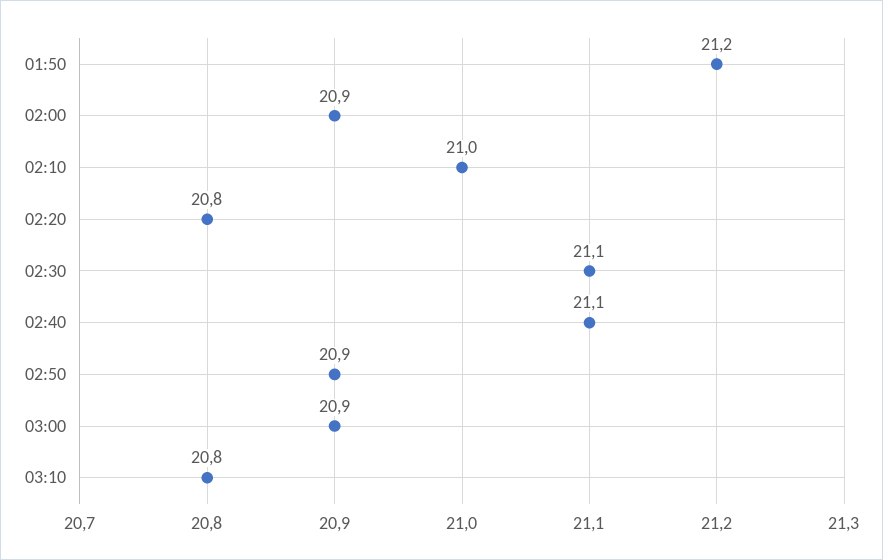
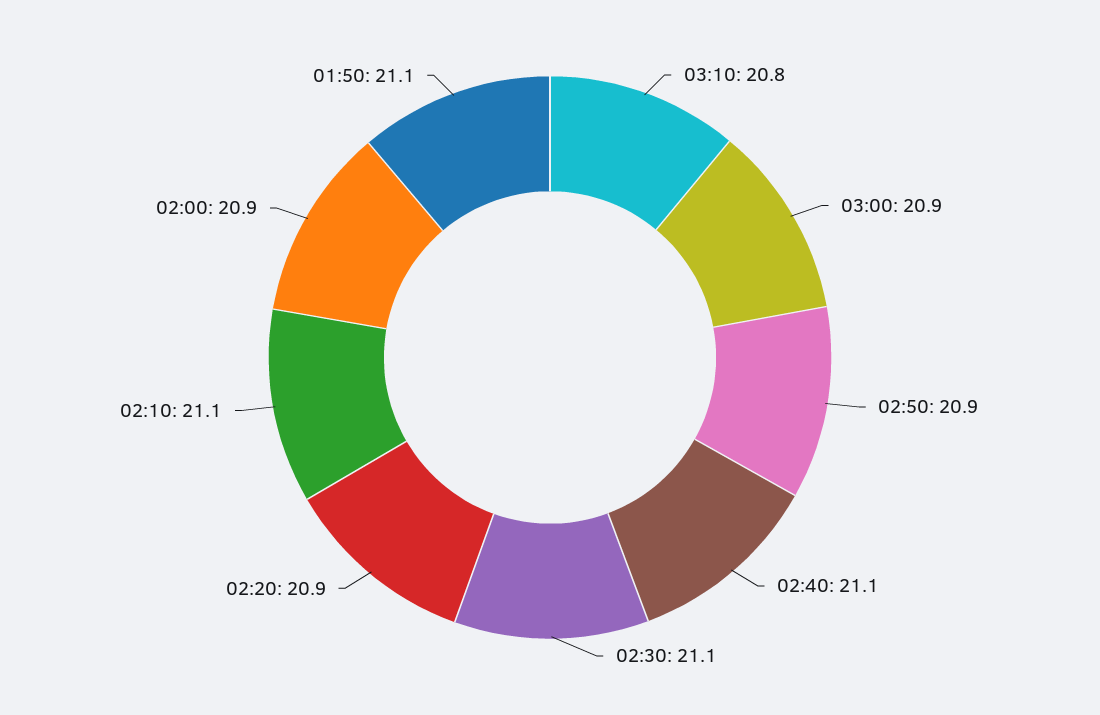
  {
-   "01:50": 21.2,
+   "01:50": 21.1,
    "02:00": 20.9,
-   "02:10": 21,
+   "02:10": 21.1,
-   "02:20": 20.8,
+   "02:20": 20.9,
    "02:30": 21.1,
    "02:40": 21.1,
    "02:50": 20.9,
    "03:00": 20.9,
    "03:10": 20.8
  }

